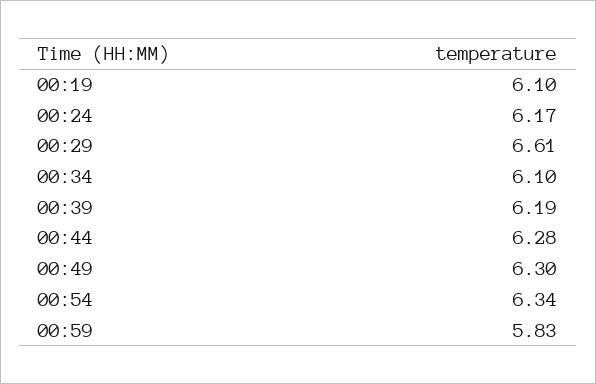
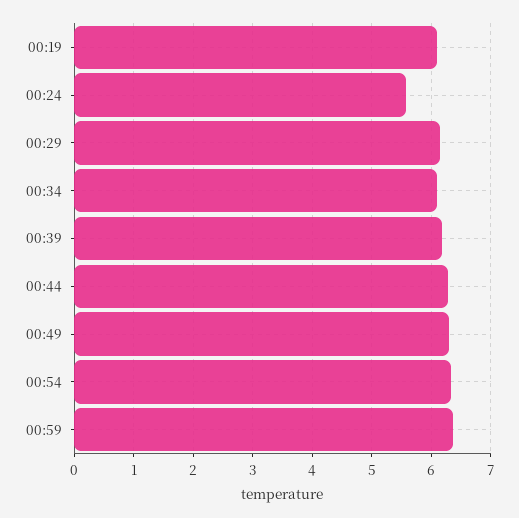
  {
    "00:19": 6.1,
-   "00:24": 6.17,
+   "00:24": 5.6,
-   "00:29": 6.61,
+   "00:29": 6.2,
    "00:34": 6.1,
    "00:39": 6.19,
    "00:44": 6.28,
    "00:49": 6.3,
    "00:54": 6.34,
-   "00:59": 5.83
+   "00:59": 6.4
  }

